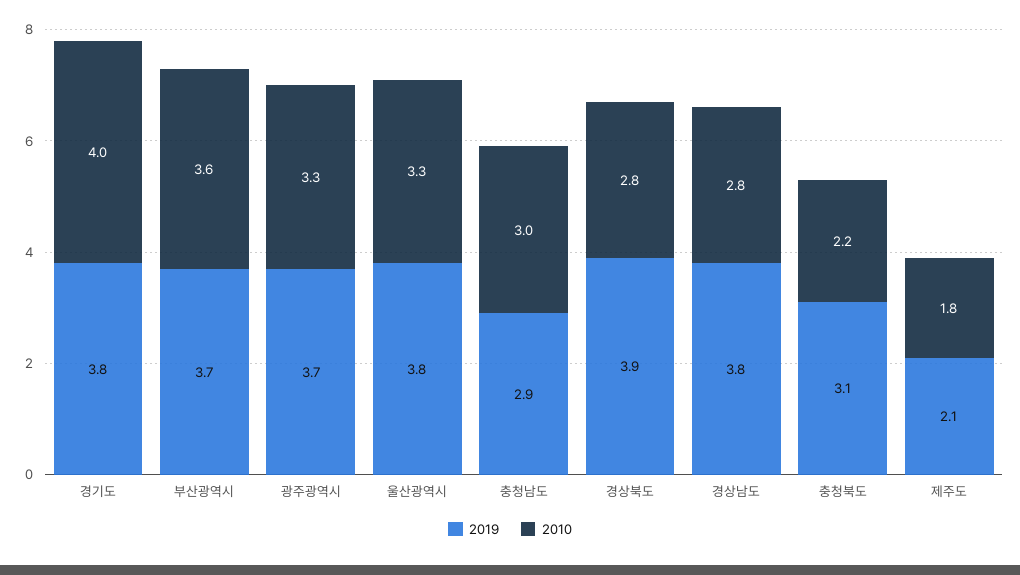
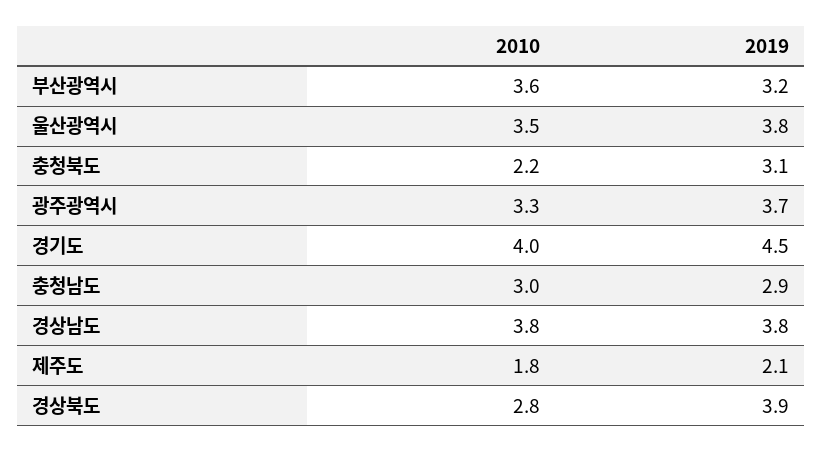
  {
    "2019": {
-     "경기도": 3.8,
+     "경기도": 4.5,
-     "부산광역시": 3.7,
+     "부산광역시": 3.2,
      "광주광역시": 3.7,
      "울산광역시": 3.8,
      "충청남도": 2.9,
      "경상북도": 3.9,
      "경상남도": 3.8,
      "충청북도": 3.1,
      "제주도": 2.1
    },
    "2010": {
      "경기도": 4,
      "부산광역시": 3.6,
      "광주광역시": 3.3,
-     "울산광역시": 3.3,
+     "울산광역시": 3.5,
      "충청남도": 3,
      "경상북도": 2.8,
-     "경상남도": 2.8,
+     "경상남도": 3.8,
      "충청북도": 2.2,
      "제주도": 1.8
    }
  }

